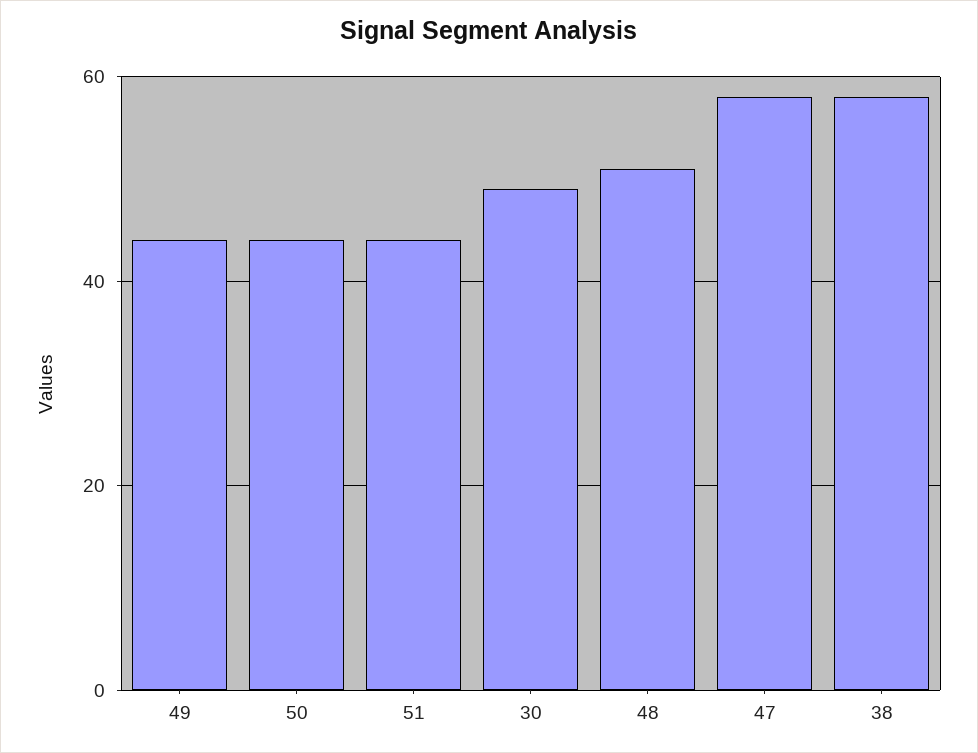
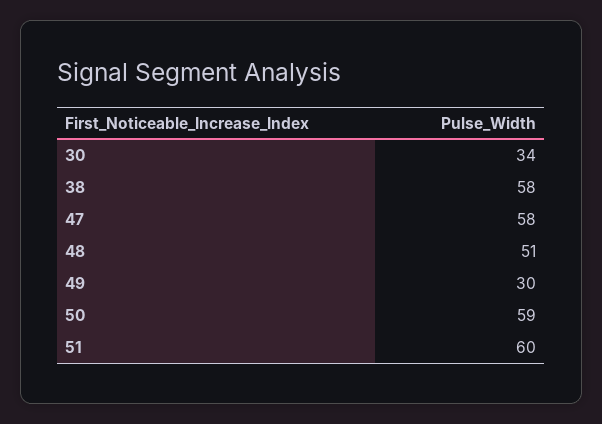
  {
-   "49": 45,
+   "49": 30,
-   "50": 45,
+   "50": 59,
-   "51": 45,
+   "51": 60,
-   "30": 50,
+   "30": 34,
    "48": 51,
    "47": 58,
    "38": 58
  }

